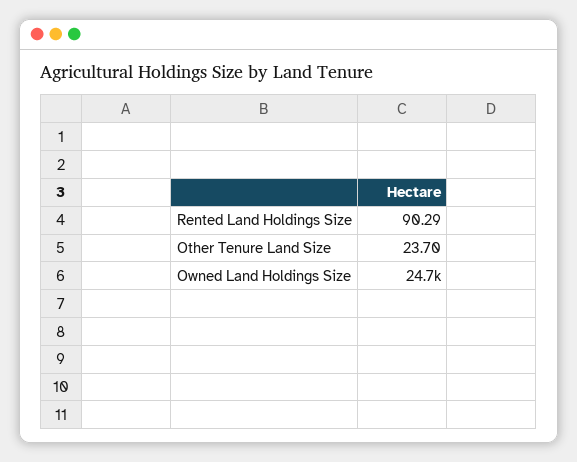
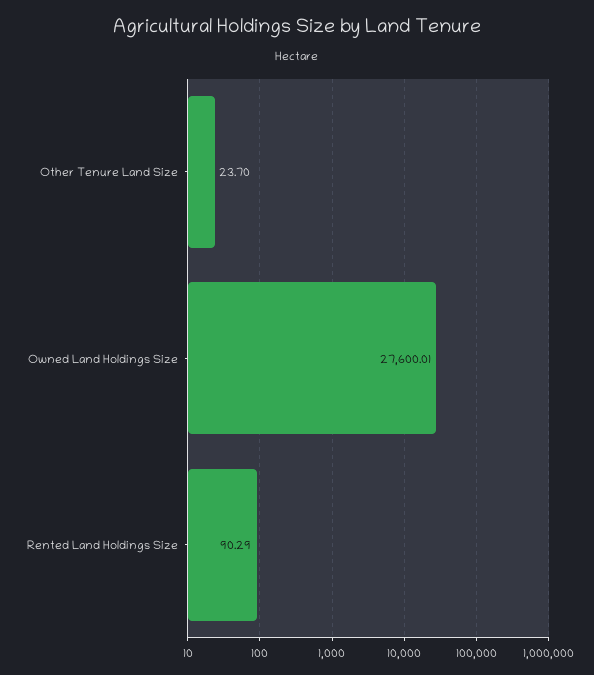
  {
    "Rented Land Holdings Size": 90.29,
    "Other Tenure Land Size": 23.7,
-   "Owned Land Holdings Size": 24700
+   "Owned Land Holdings Size": 27600.01
  }

